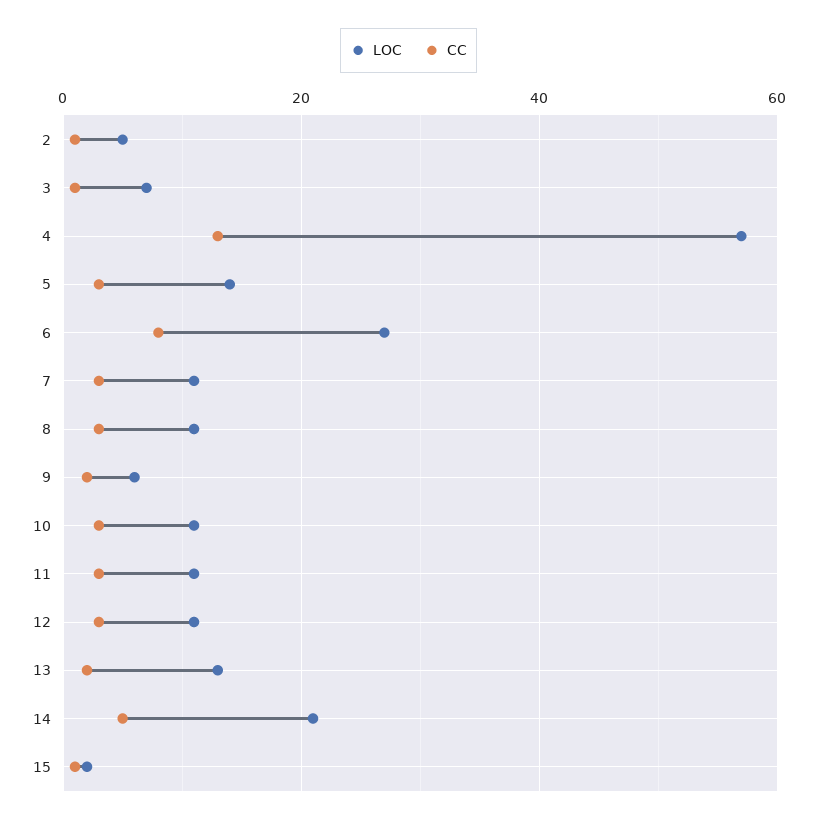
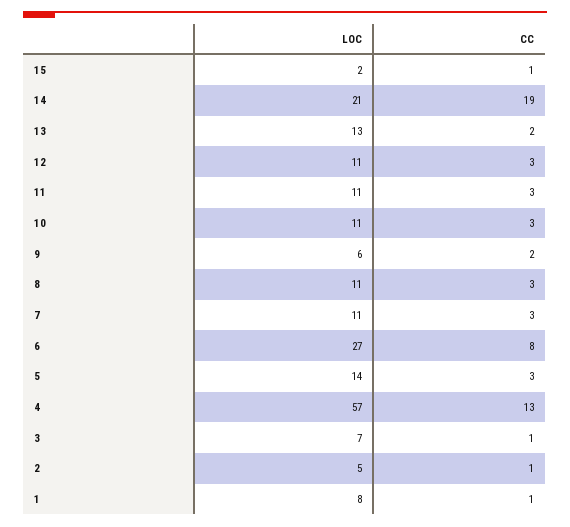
  {
    "LOC": {
      "2": 5,
      "3": 7,
      "4": 57,
      "5": 14,
      "6": 27,
      "7": 11,
      "8": 11,
      "9": 6,
      "10": 11,
      "11": 11,
      "12": 11,
      "13": 13,
      "14": 21,
-     "15": 2
+     "15": 2,
+     "1": 8
    },
    "CC": {
      "2": 1,
      "3": 1,
      "4": 13,
      "5": 3,
      "6": 8,
      "7": 3,
      "8": 3,
      "9": 2,
      "10": 3,
      "11": 3,
      "12": 3,
      "13": 2,
-     "14": 5,
+     "14": 19,
-     "15": 1
+     "15": 1,
+     "1": 1
    }
  }

